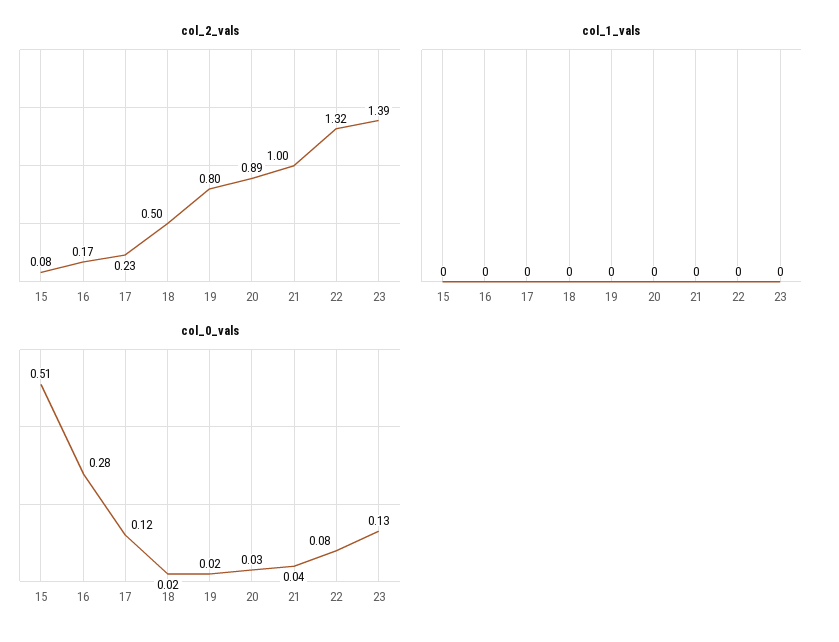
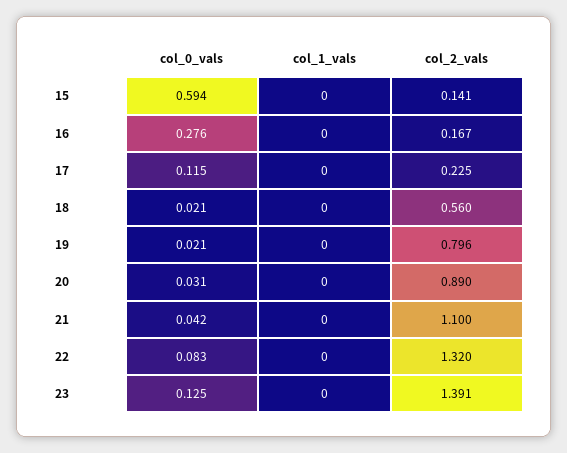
  {
    "col_2_vals": {
-     "15": 0.08,
+     "15": 0.141,
      "16": 0.167,
      "17": 0.225,
-     "18": 0.5,
+     "18": 0.56,
      "19": 0.796,
      "20": 0.89,
-     "21": 1,
+     "21": 1.1,
      "22": 1.32,
      "23": 1.391
    },
    "col_1_vals": {
      "15": 0,
      "16": 0,
      "17": 0,
      "18": 0,
      "19": 0,
      "20": 0,
      "21": 0,
      "22": 0,
      "23": 0
    },
    "col_0_vals": {
-     "15": 0.51,
+     "15": 0.594,
      "16": 0.276,
      "17": 0.115,
      "18": 0.021,
      "19": 0.021,
      "20": 0.031,
      "21": 0.042,
      "22": 0.083,
      "23": 0.125
    }
  }

